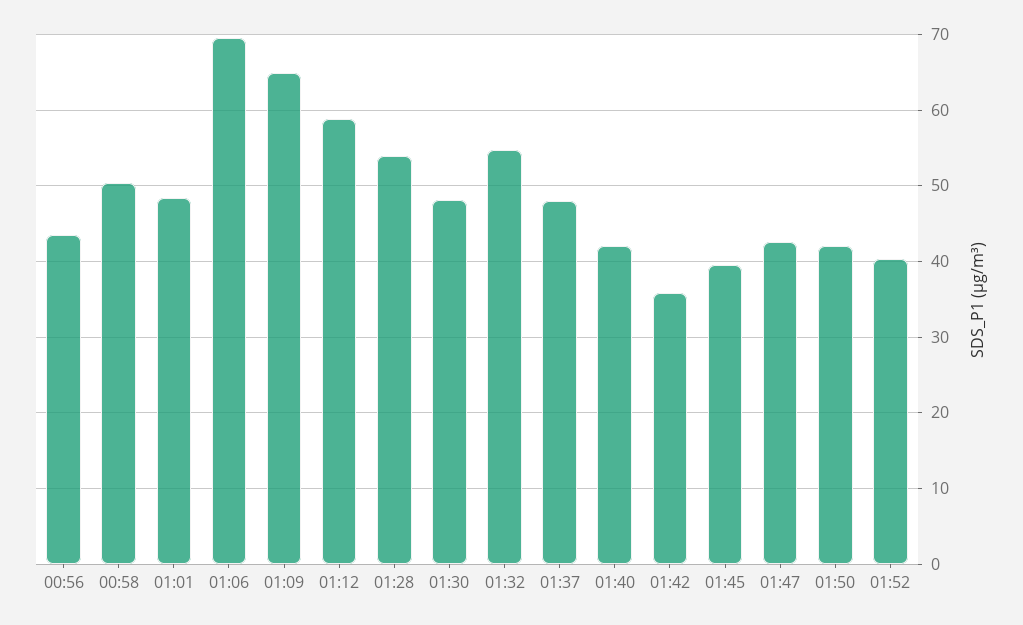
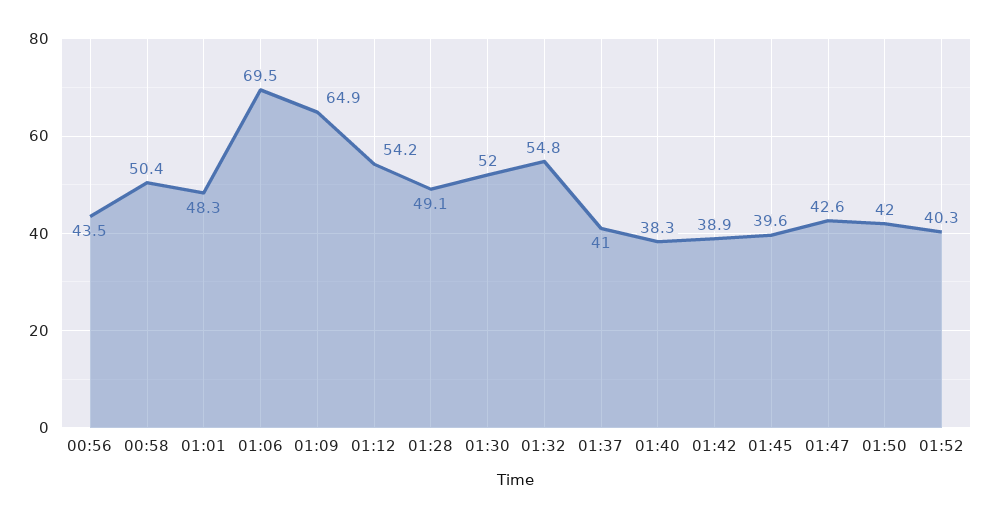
  {
    "00:56": 43.5,
    "00:58": 50.4,
    "01:01": 48.3,
    "01:06": 69.5,
    "01:09": 64.9,
-   "01:12": 59,
+   "01:12": 54.2,
-   "01:28": 54,
+   "01:28": 49.1,
-   "01:30": 48,
+   "01:30": 52,
    "01:32": 54.8,
-   "01:37": 48,
+   "01:37": 41,
-   "01:40": 42,
+   "01:40": 38.3,
-   "01:42": 36,
+   "01:42": 38.9,
    "01:45": 39.6,
    "01:47": 42.6,
    "01:50": 42,
    "01:52": 40.3
  }

